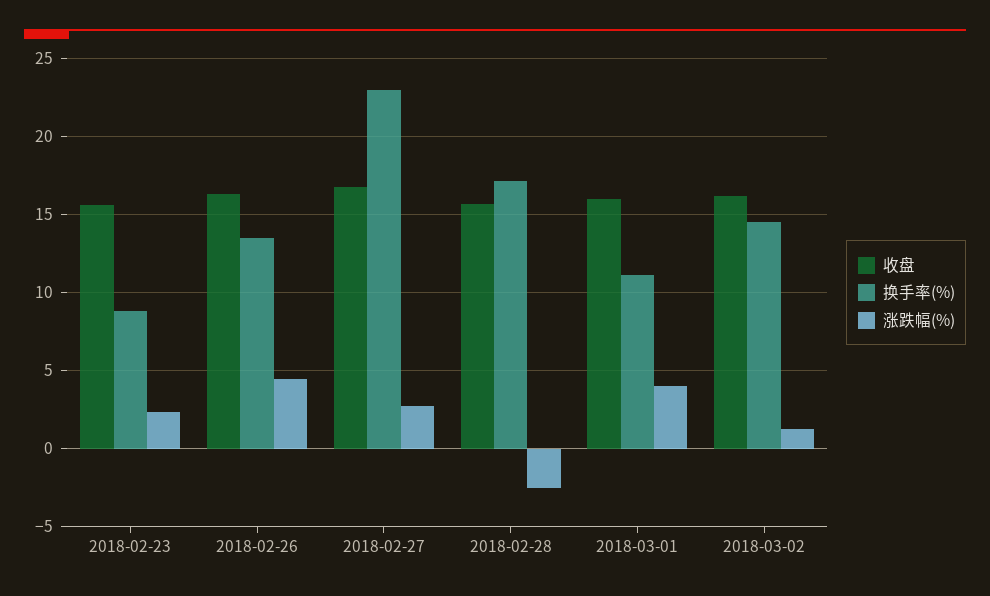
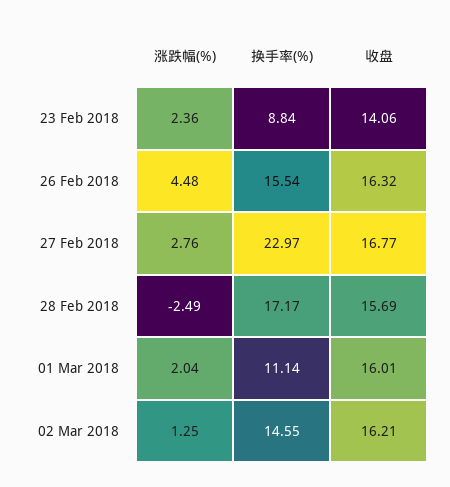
  {
    "收盘": {
-     "2018-02-23": 15.5,
+     "2018-02-23": 14.06,
      "2018-02-26": 16.32,
      "2018-02-27": 16.77,
      "2018-02-28": 15.69,
      "2018-03-01": 16.01,
      "2018-03-02": 16.21
    },
    "换手率(%)": {
      "2018-02-23": 8.84,
-     "2018-02-26": 13.5,
+     "2018-02-26": 15.54,
      "2018-02-27": 22.97,
      "2018-02-28": 17.17,
      "2018-03-01": 11.14,
      "2018-03-02": 14.55
    },
    "涨跌幅(%)": {
      "2018-02-23": 2.36,
      "2018-02-26": 4.48,
      "2018-02-27": 2.76,
      "2018-02-28": -2.49,
-     "2018-03-01": 4,
+     "2018-03-01": 2.04,
      "2018-03-02": 1.25
    }
  }

